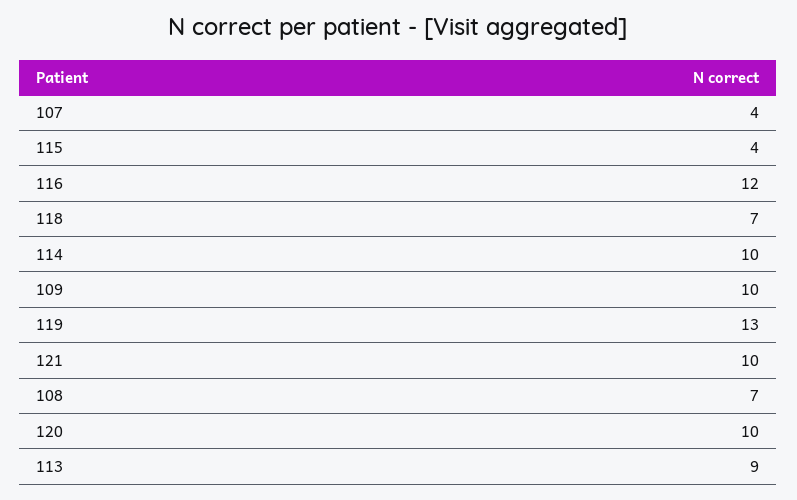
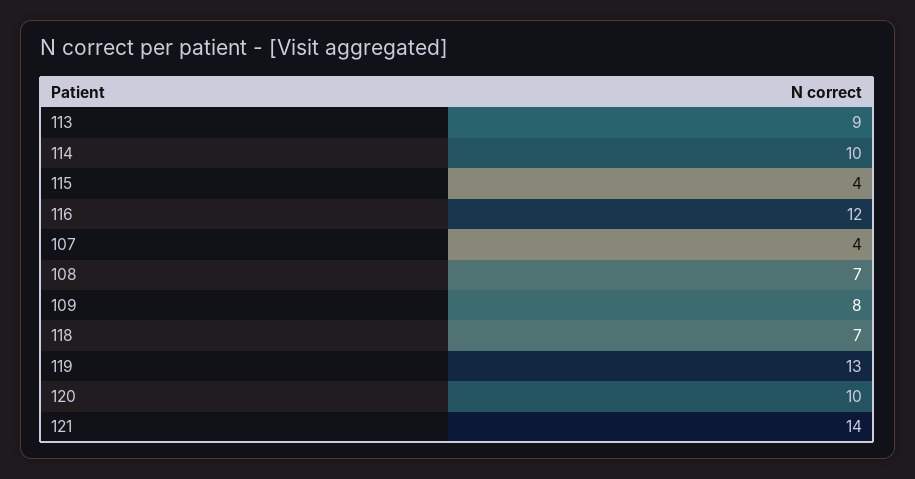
  {
    "107": 4,
    "115": 4,
    "116": 12,
    "118": 7,
    "114": 10,
-   "109": 10,
+   "109": 8,
    "119": 13,
-   "121": 10,
+   "121": 14,
    "108": 7,
    "120": 10,
    "113": 9
  }

